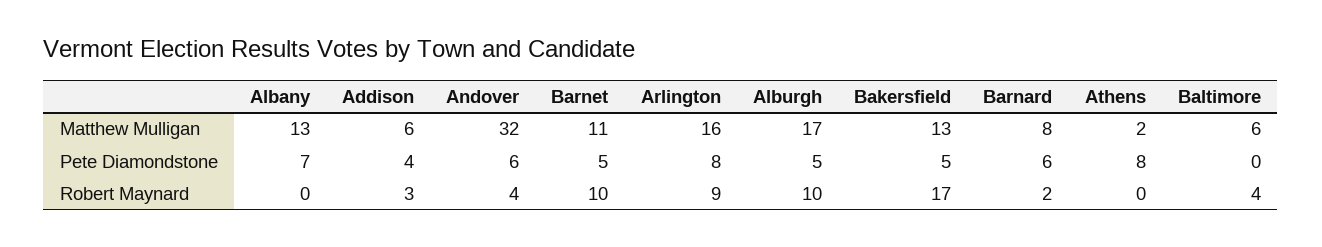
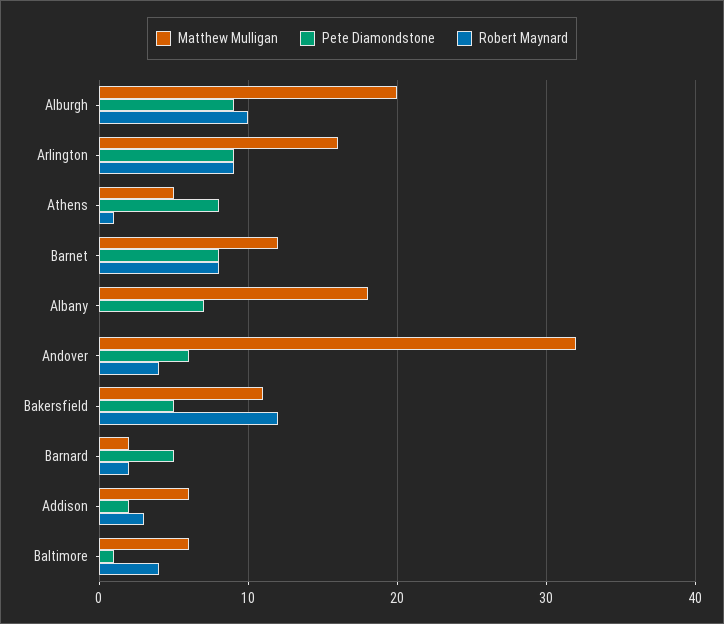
  {
    "Matthew Mulligan": {
-     "Albany": 13,
+     "Albany": 18,
      "Addison": 6,
      "Andover": 32,
-     "Barnet": 11,
+     "Barnet": 12,
      "Arlington": 16,
-     "Alburgh": 17,
+     "Alburgh": 20,
-     "Bakersfield": 13,
+     "Bakersfield": 11,
-     "Barnard": 8,
+     "Barnard": 2,
-     "Athens": 2,
+     "Athens": 5,
      "Baltimore": 6
    },
    "Pete Diamondstone": {
      "Albany": 7,
-     "Addison": 4,
+     "Addison": 2,
      "Andover": 6,
-     "Barnet": 5,
+     "Barnet": 8,
-     "Arlington": 8,
+     "Arlington": 9,
-     "Alburgh": 5,
+     "Alburgh": 9,
      "Bakersfield": 5,
-     "Barnard": 6,
+     "Barnard": 5,
      "Athens": 8,
-     "Baltimore": 0
+     "Baltimore": 1
    },
    "Robert Maynard": {
      "Albany": 0,
      "Addison": 3,
      "Andover": 4,
-     "Barnet": 10,
+     "Barnet": 8,
      "Arlington": 9,
      "Alburgh": 10,
-     "Bakersfield": 17,
+     "Bakersfield": 12,
      "Barnard": 2,
-     "Athens": 0,
+     "Athens": 1,
      "Baltimore": 4
    }
  }

